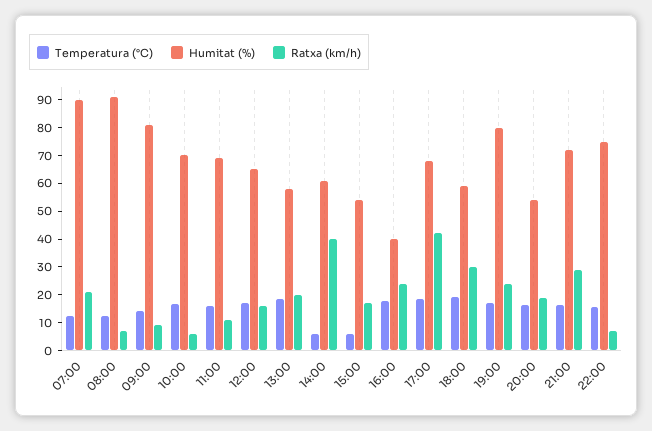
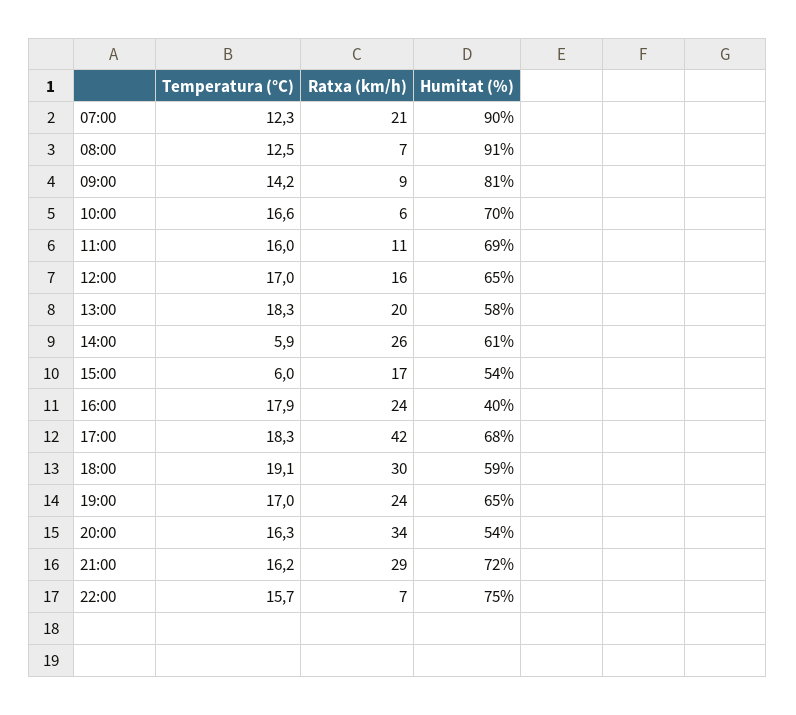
  {
    "Temperatura (°C)": {
      "07:00": 12.3,
      "08:00": 12.5,
      "09:00": 14.2,
      "10:00": 16.6,
      "11:00": 16,
      "12:00": 17,
      "13:00": 18.3,
      "14:00": 5.9,
      "15:00": 6,
      "16:00": 17.9,
      "17:00": 18.3,
      "18:00": 19.1,
      "19:00": 17,
      "20:00": 16.3,
      "21:00": 16.2,
      "22:00": 15.7
    },
    "Humitat (%)": {
      "07:00": 90,
      "08:00": 91,
      "09:00": 81,
      "10:00": 70,
      "11:00": 69,
      "12:00": 65,
      "13:00": 58,
      "14:00": 61,
      "15:00": 54,
      "16:00": 40,
      "17:00": 68,
      "18:00": 59,
-     "19:00": 80,
+     "19:00": 65,
      "20:00": 54,
      "21:00": 72,
      "22:00": 75
    },
    "Ratxa (km/h)": {
      "07:00": 21,
      "08:00": 7,
      "09:00": 9,
      "10:00": 6,
      "11:00": 11,
      "12:00": 16,
      "13:00": 20,
-     "14:00": 40,
+     "14:00": 26,
      "15:00": 17,
      "16:00": 24,
      "17:00": 42,
      "18:00": 30,
      "19:00": 24,
-     "20:00": 20,
+     "20:00": 34,
      "21:00": 29,
      "22:00": 7
    }
  }

